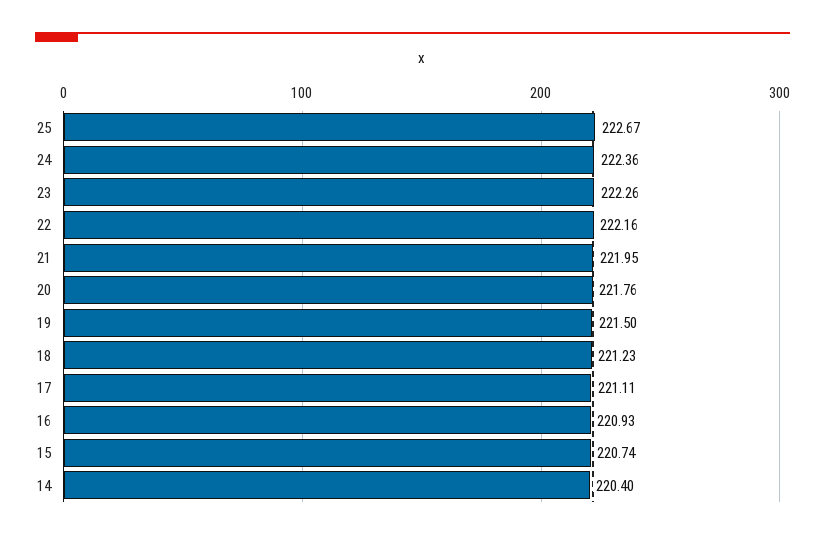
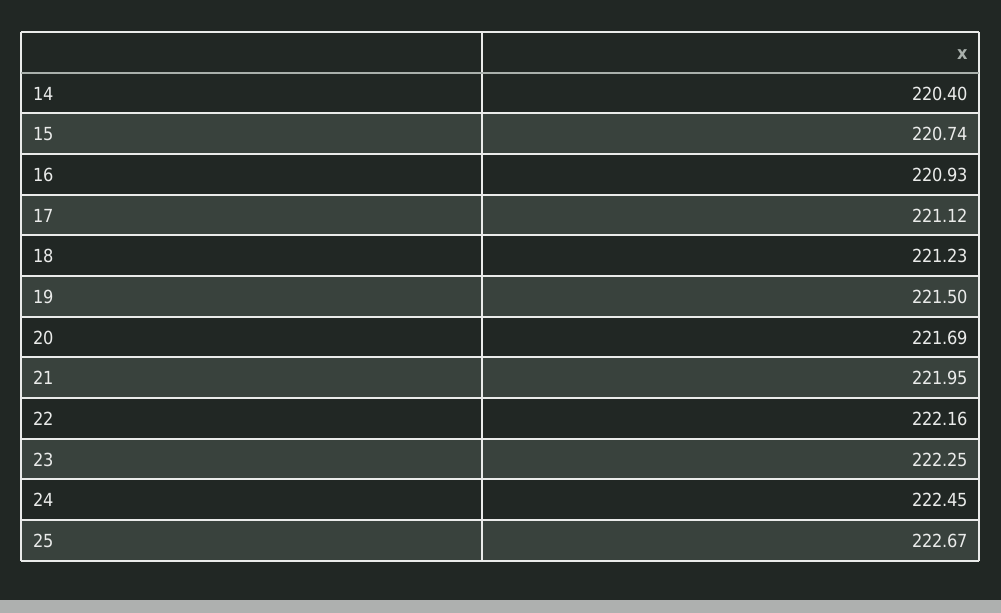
  {
    "25": 222.67,
-   "24": 222.36,
+   "24": 222.45,
-   "23": 222.26,
+   "23": 222.25,
    "22": 222.16,
    "21": 221.95,
-   "20": 221.76,
+   "20": 221.69,
    "19": 221.5,
    "18": 221.23,
-   "17": 221.11,
+   "17": 221.12,
    "16": 220.93,
    "15": 220.74,
    "14": 220.4
  }

